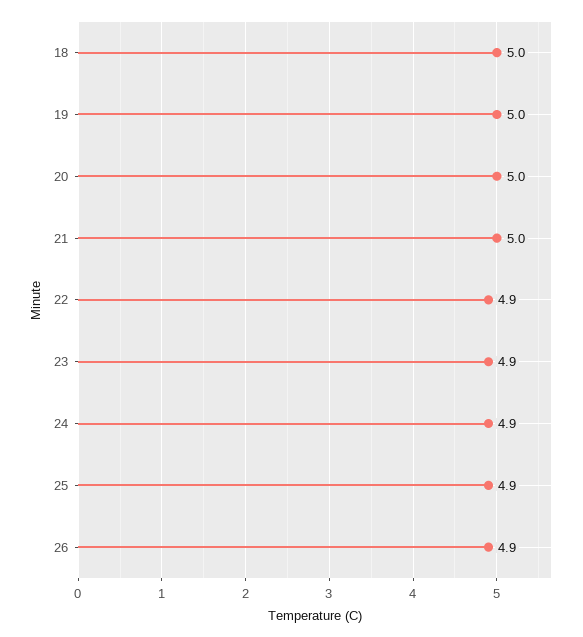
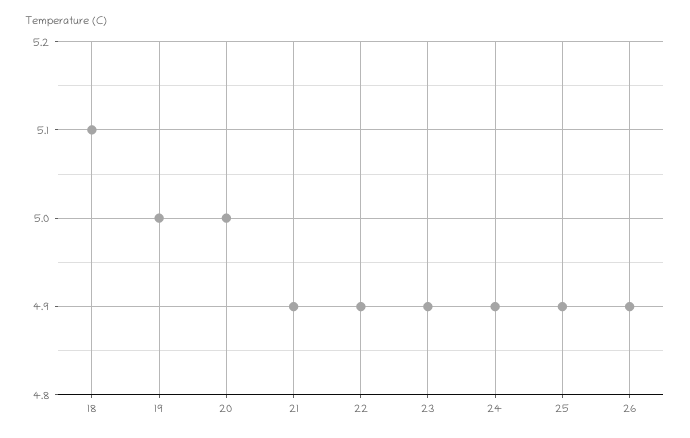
  {
-   "18": 5,
+   "18": 5.1,
    "19": 5,
    "20": 5,
-   "21": 5,
+   "21": 4.9,
    "22": 4.9,
    "23": 4.9,
    "24": 4.9,
    "25": 4.9,
    "26": 4.9
  }

